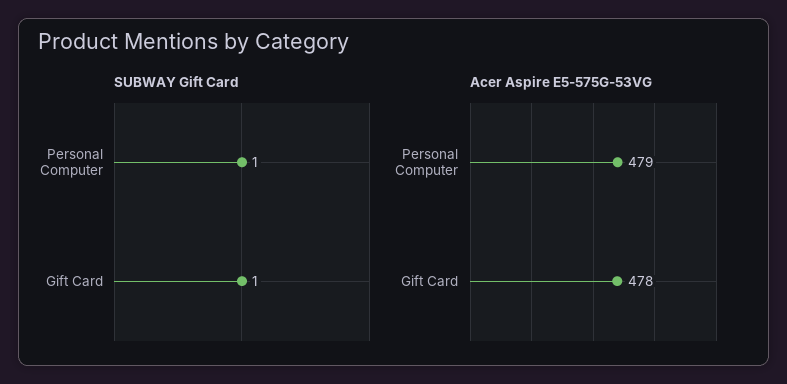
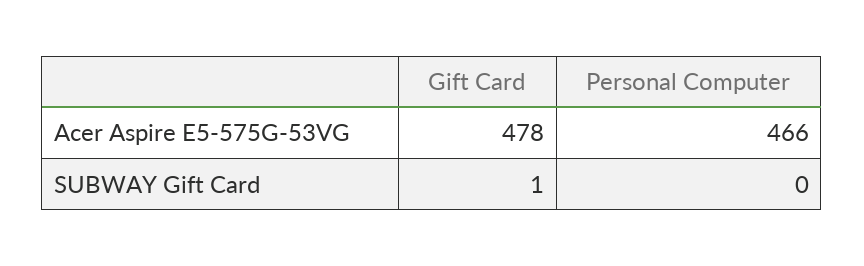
  {
    "SUBWAY Gift Card": {
-     "Personal Computer": 1,
+     "Personal Computer": 0,
      "Gift Card": 1
    },
    "Acer Aspire E5-575G-53VG": {
-     "Personal Computer": 479,
+     "Personal Computer": 466,
      "Gift Card": 478
    }
  }

